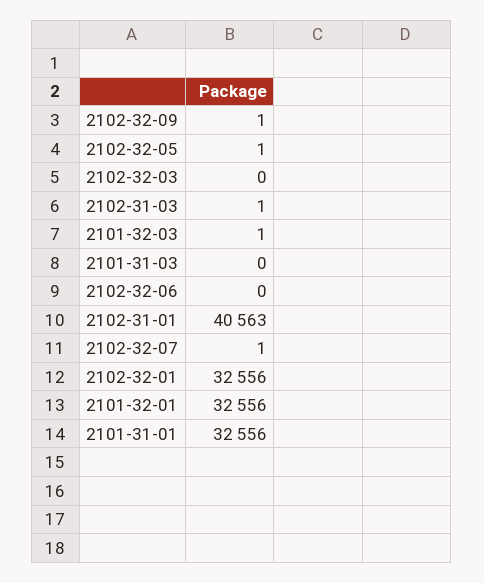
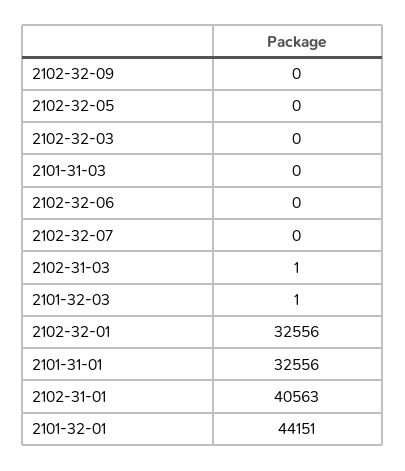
  {
-   "2102-32-09": 1,
+   "2102-32-09": 0,
-   "2102-32-05": 1,
+   "2102-32-05": 0,
    "2102-32-03": 0,
    "2102-31-03": 1,
    "2101-32-03": 1,
    "2101-31-03": 0,
    "2102-32-06": 0,
    "2102-31-01": 40563,
-   "2102-32-07": 1,
+   "2102-32-07": 0,
    "2102-32-01": 32556,
-   "2101-32-01": 32556,
+   "2101-32-01": 44151,
    "2101-31-01": 32556
  }

